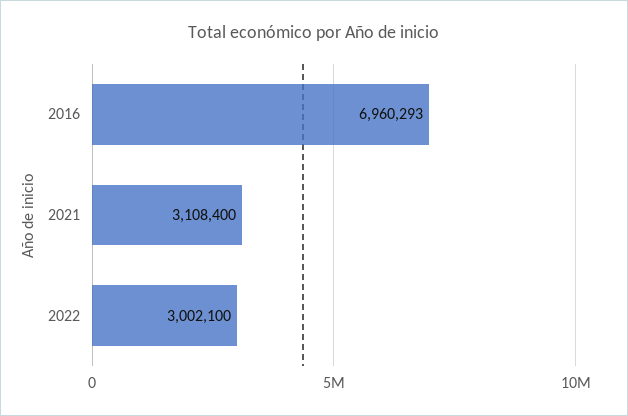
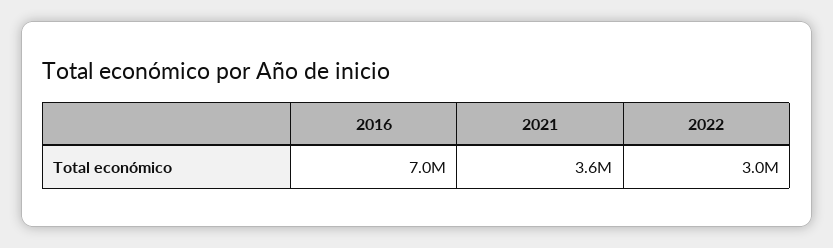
  {
    "2016": 6960293,
-   "2021": 3108400,
+   "2021": 3600000,
    "2022": 3002100
  }

